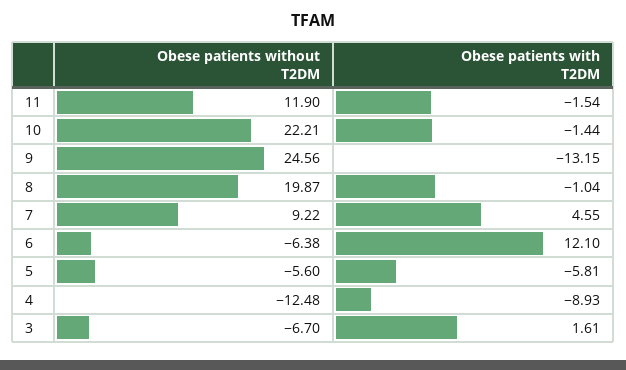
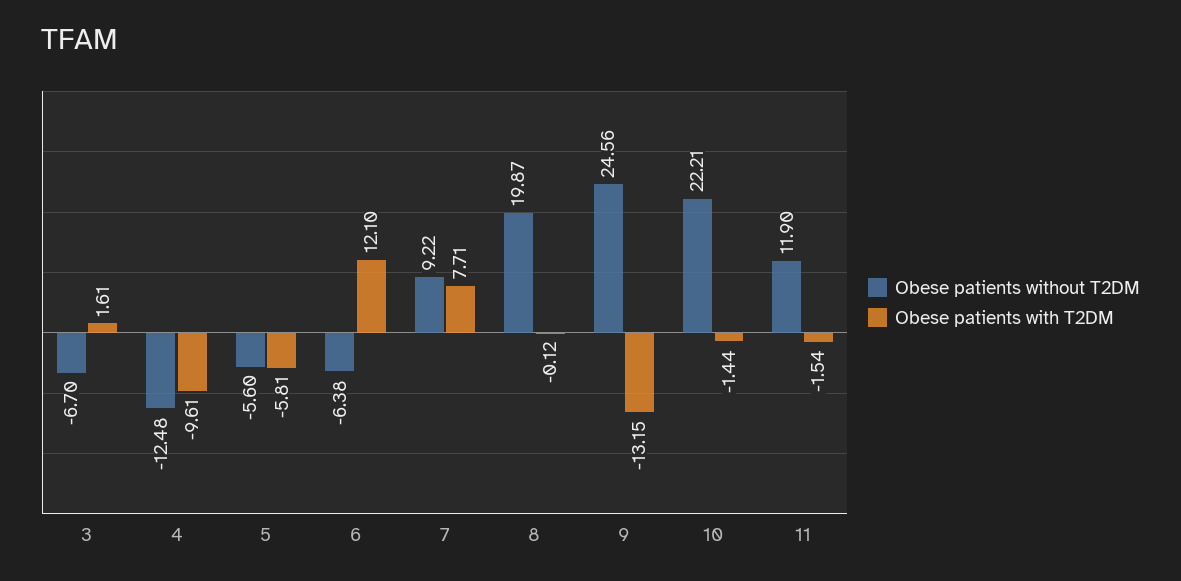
  {
    "Obese patients without T2DM": {
      "11": 11.9,
      "10": 22.21,
      "9": 24.56,
      "8": 19.87,
      "7": 9.22,
      "6": -6.38,
      "5": -5.6,
      "4": -12.48,
      "3": -6.7
    },
    "Obese patients with T2DM": {
      "11": -1.54,
      "10": -1.44,
      "9": -13.15,
-     "8": -1.04,
+     "8": -0.12,
-     "7": 4.55,
+     "7": 7.71,
      "6": 12.1,
      "5": -5.81,
-     "4": -8.93,
+     "4": -9.61,
      "3": 1.61
    }
  }

